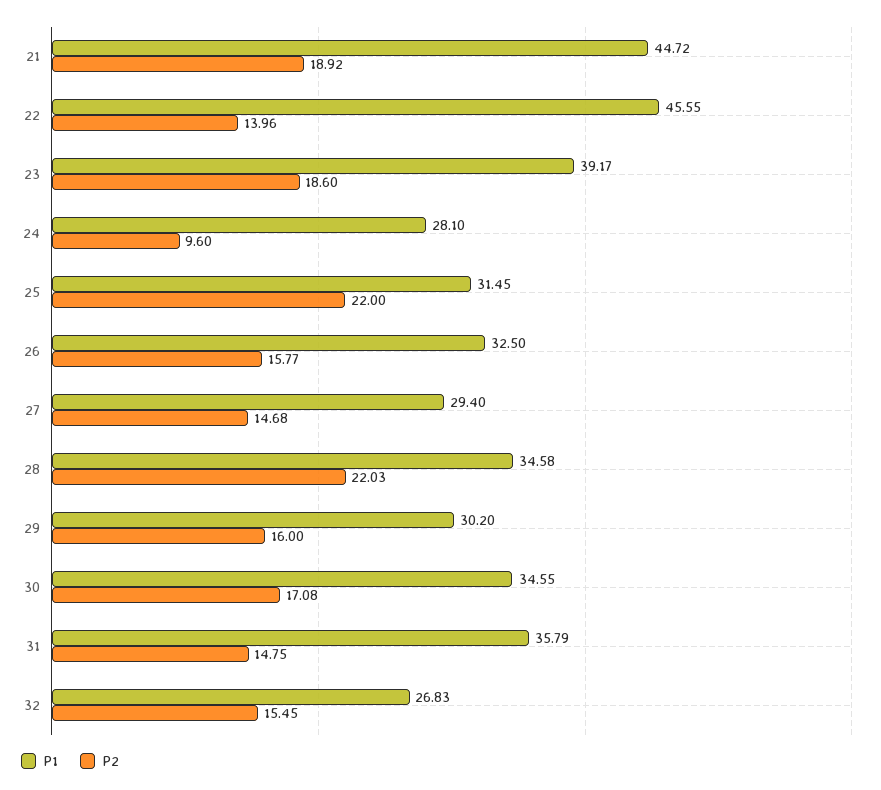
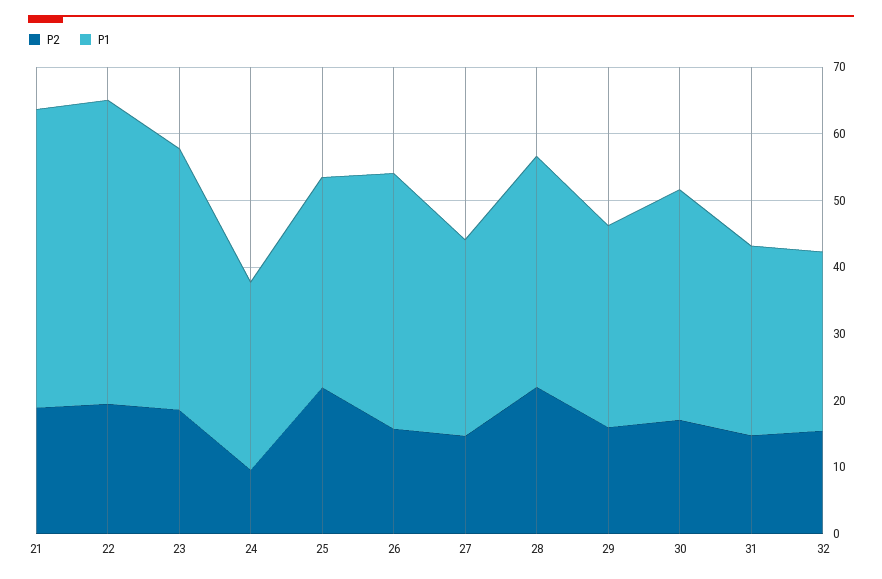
  {
    "P1": {
      "21": 44.72,
      "22": 45.55,
      "23": 39.17,
      "24": 28.1,
      "25": 31.45,
-     "26": 32.5,
+     "26": 38,
      "27": 29.4,
      "28": 34.58,
      "29": 30.2,
      "30": 34.55,
-     "31": 35.79,
+     "31": 28,
      "32": 26.83
    },
    "P2": {
      "21": 18.92,
-     "22": 13.96,
+     "22": 20,
      "23": 18.6,
      "24": 9.6,
      "25": 22,
      "26": 15.77,
      "27": 14.68,
      "28": 22.03,
      "29": 16,
      "30": 17.08,
      "31": 14.75,
      "32": 15.45
    }
  }

